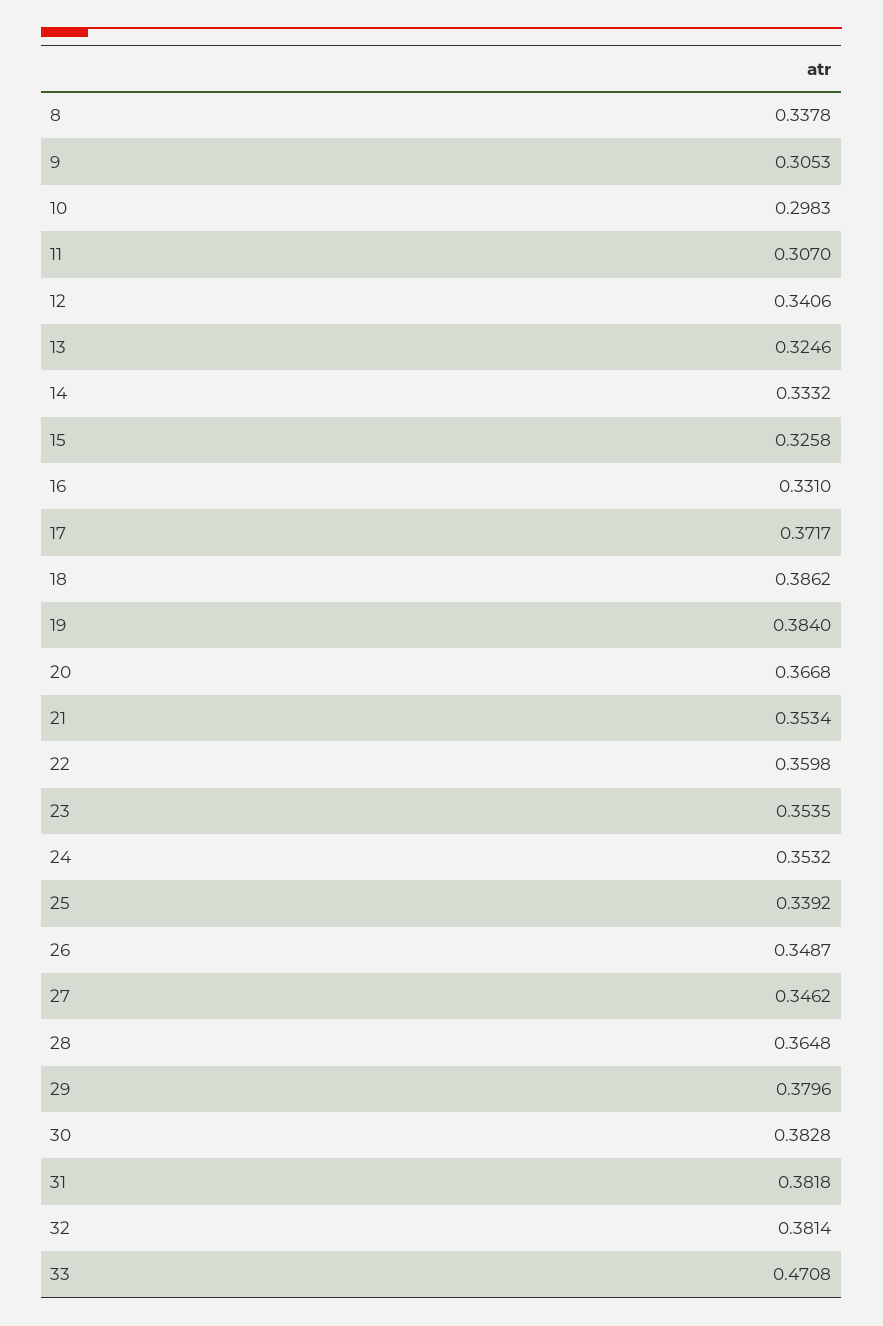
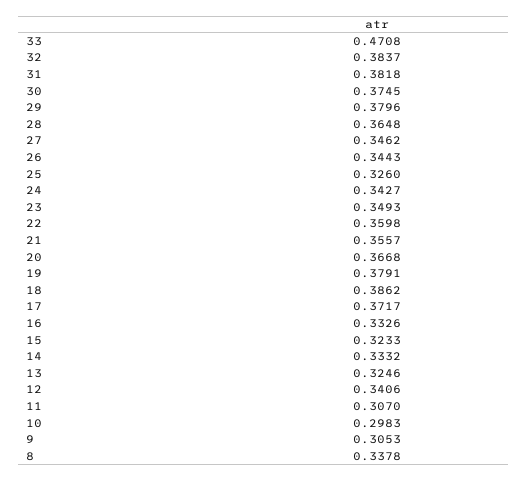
  {
    "8": 0.3378,
    "9": 0.3053,
    "10": 0.2983,
    "11": 0.307,
    "12": 0.3406,
    "13": 0.3246,
    "14": 0.3332,
-   "15": 0.3258,
+   "15": 0.3233,
-   "16": 0.331,
+   "16": 0.3326,
    "17": 0.3717,
    "18": 0.3862,
-   "19": 0.384,
+   "19": 0.3791,
    "20": 0.3668,
-   "21": 0.3534,
+   "21": 0.3557,
    "22": 0.3598,
-   "23": 0.3535,
+   "23": 0.3493,
-   "24": 0.3532,
+   "24": 0.3427,
-   "25": 0.3392,
+   "25": 0.326,
-   "26": 0.3487,
+   "26": 0.3443,
    "27": 0.3462,
    "28": 0.3648,
    "29": 0.3796,
-   "30": 0.3828,
+   "30": 0.3745,
    "31": 0.3818,
-   "32": 0.3814,
+   "32": 0.3837,
    "33": 0.4708
  }

